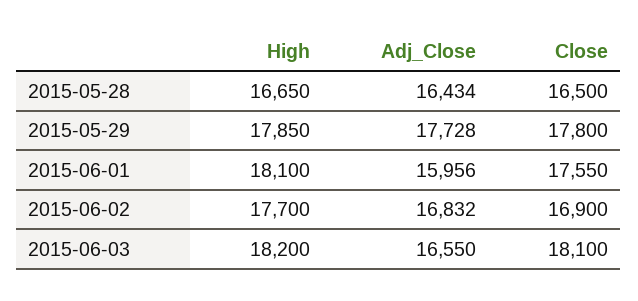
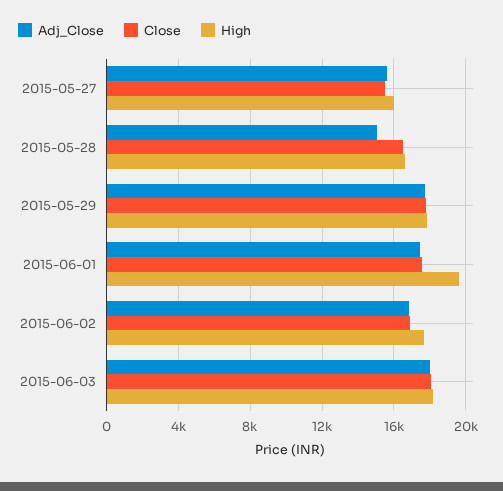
  {
    "High": {
      "2015-05-28": 16650,
      "2015-05-29": 17850,
-     "2015-06-01": 18100,
+     "2015-06-01": 19500,
      "2015-06-02": 17700,
-     "2015-06-03": 18200
+     "2015-06-03": 18200,
+     "2015-05-27": 16000
    },
    "Adj_Close": {
-     "2015-05-28": 16434,
+     "2015-05-28": 15000,
      "2015-05-29": 17728,
-     "2015-06-01": 15956,
+     "2015-06-01": 17500,
      "2015-06-02": 16832,
-     "2015-06-03": 16550
+     "2015-06-03": 18000,
+     "2015-05-27": 15500
    },
    "Close": {
      "2015-05-28": 16500,
      "2015-05-29": 17800,
      "2015-06-01": 17550,
      "2015-06-02": 16900,
-     "2015-06-03": 18100
+     "2015-06-03": 18100,
+     "2015-05-27": 15500
    }
  }

